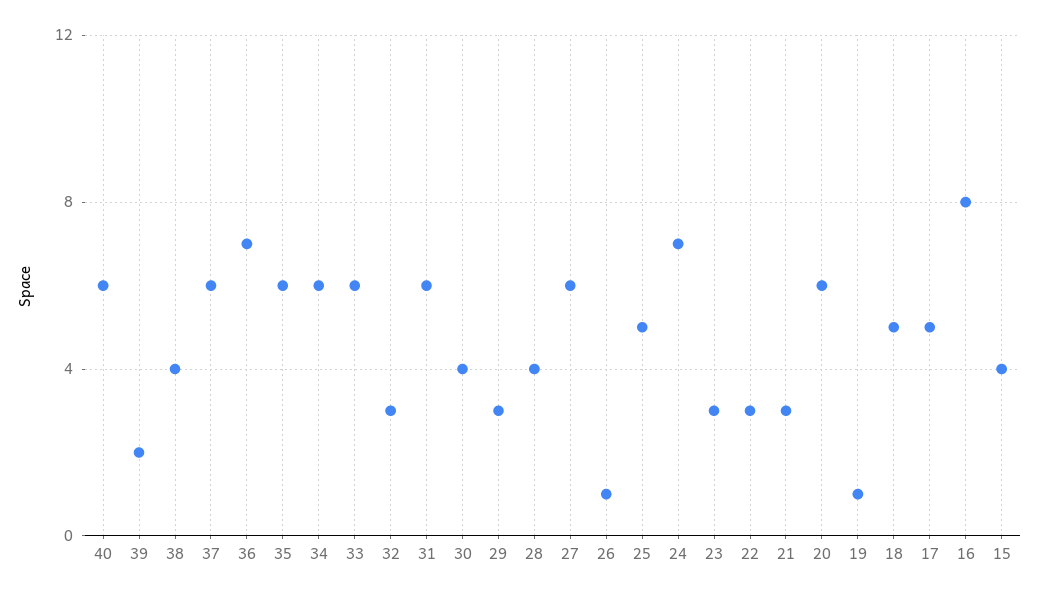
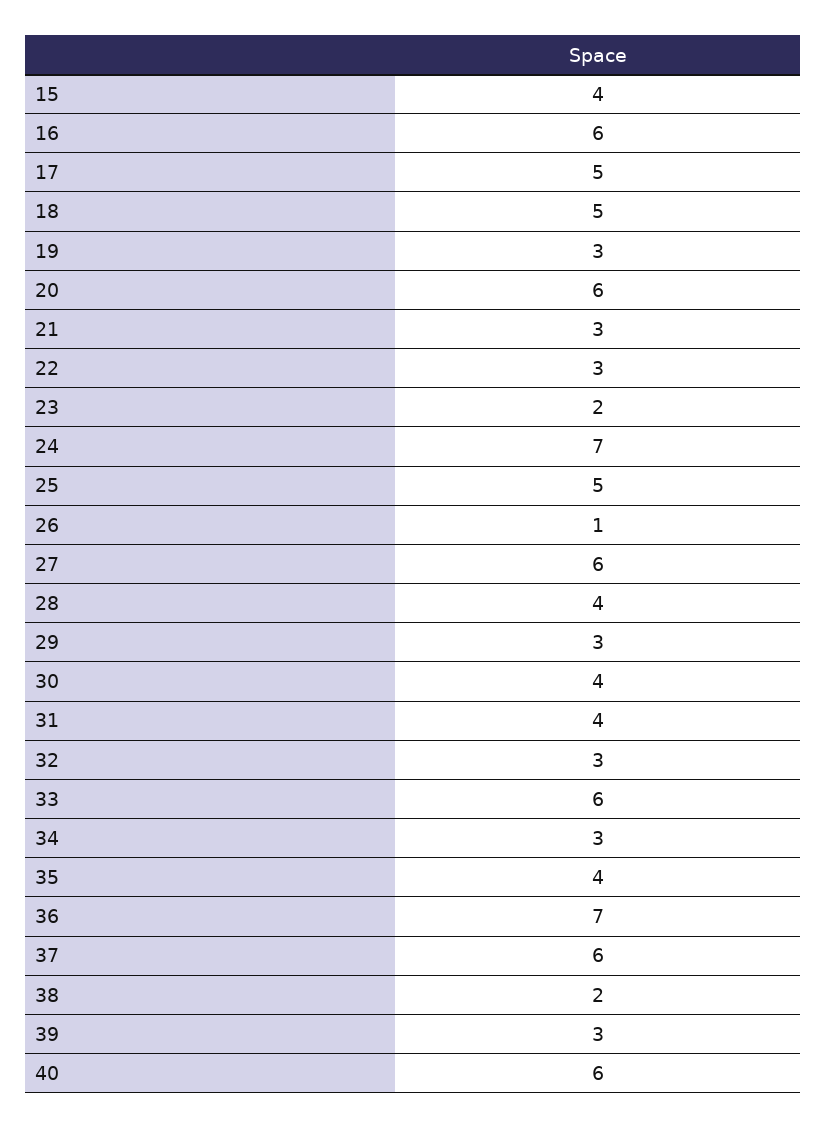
  {
    "40": 6,
-   "39": 2,
+   "39": 3,
-   "38": 4,
+   "38": 2,
    "37": 6,
    "36": 7,
-   "35": 6,
+   "35": 4,
-   "34": 6,
+   "34": 3,
    "33": 6,
    "32": 3,
-   "31": 6,
+   "31": 4,
    "30": 4,
    "29": 3,
    "28": 4,
    "27": 6,
    "26": 1,
    "25": 5,
    "24": 7,
-   "23": 3,
+   "23": 2,
    "22": 3,
    "21": 3,
    "20": 6,
-   "19": 1,
+   "19": 3,
    "18": 5,
    "17": 5,
-   "16": 8,
+   "16": 6,
    "15": 4
  }

